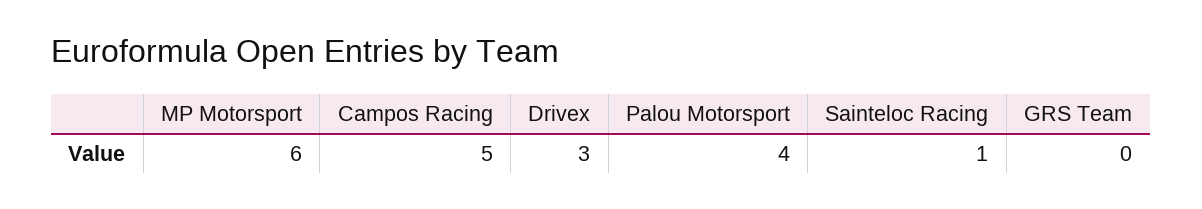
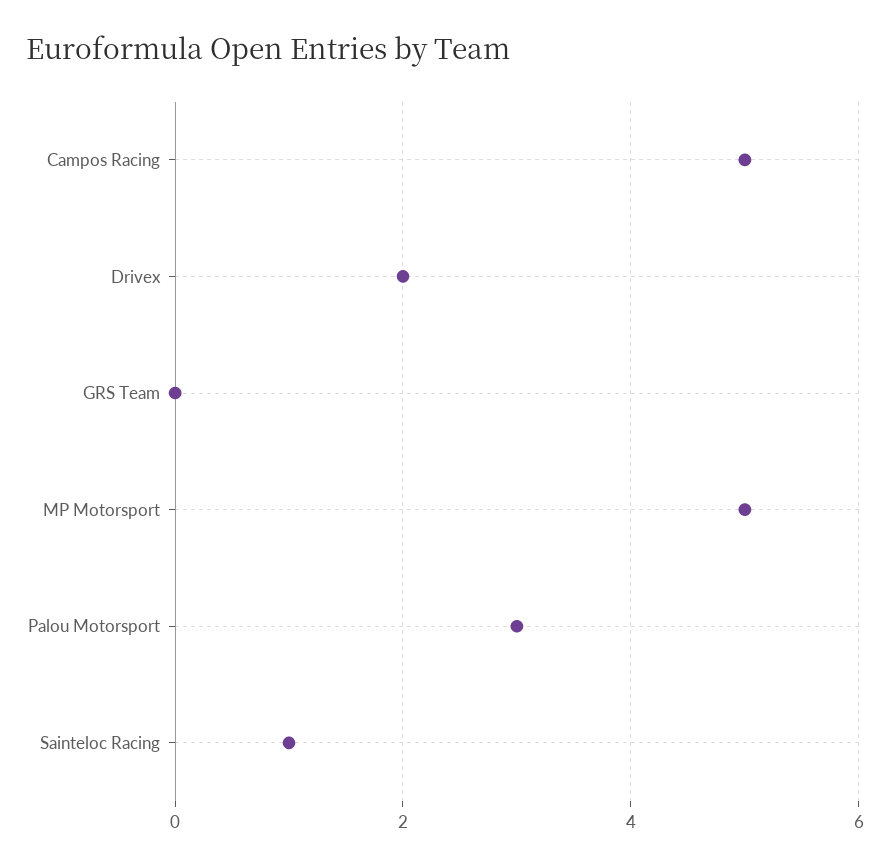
  {
-   "MP Motorsport": 6,
+   "MP Motorsport": 5,
    "Campos Racing": 5,
-   "Drivex": 3,
+   "Drivex": 2,
-   "Palou Motorsport": 4,
+   "Palou Motorsport": 3,
    "Sainteloc Racing": 1,
    "GRS Team": 0
  }

